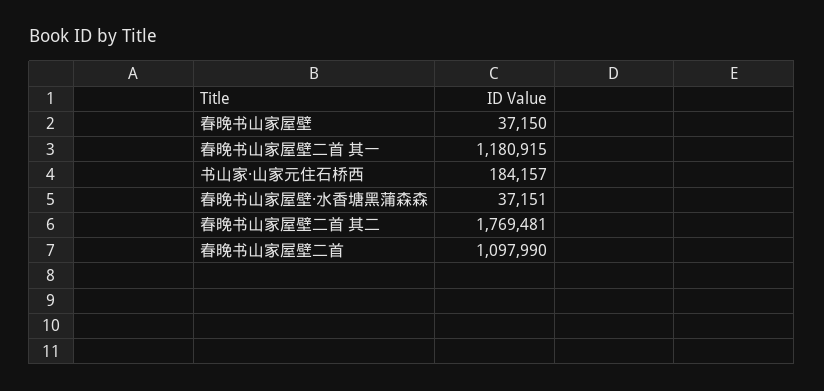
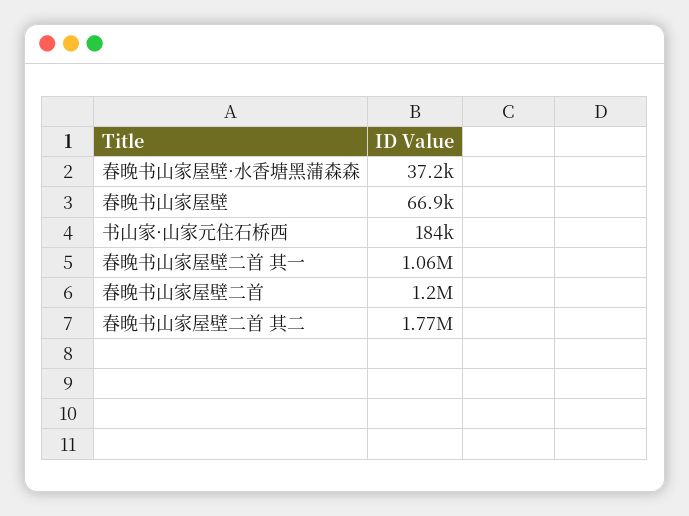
  {
-   "春晚书山家屋壁": 37150,
+   "春晚书山家屋壁": 66900,
-   "春晚书山家屋壁二首 其一": 1180915,
+   "春晚书山家屋壁二首 其一": 1060000,
    "书山家·山家元住石桥西": 184157,
    "春晚书山家屋壁·水香塘黑蒲森森": 37151,
    "春晚书山家屋壁二首 其二": 1769481,
-   "春晚书山家屋壁二首": 1097990
+   "春晚书山家屋壁二首": 1200000
  }

